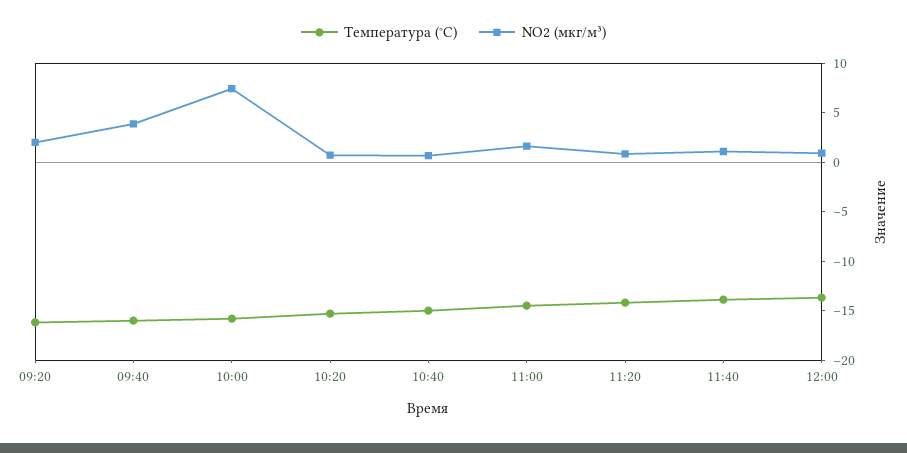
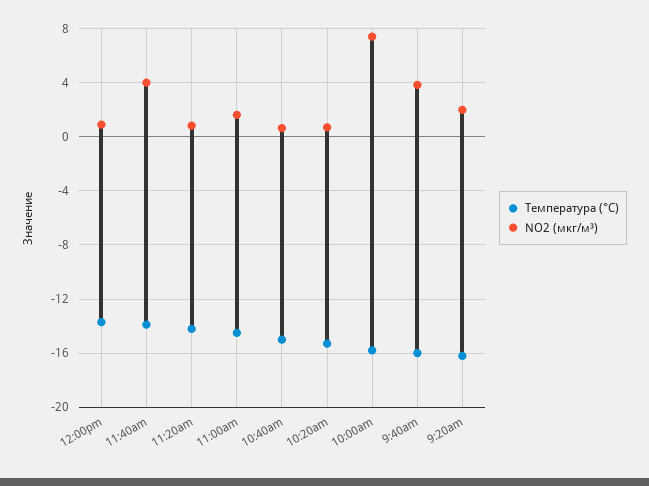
  {
    "Температура (°C)": {
      "09:20": -16,
      "09:40": -16,
      "10:00": -16,
      "10:20": -15.5,
      "10:40": -15,
      "11:00": -14.5,
      "11:20": -14,
      "11:40": -14,
      "12:00": -13.5
    },
    "NO2 (мкг/м³)": {
      "09:20": 2,
      "09:40": 4,
      "10:00": 7.5,
      "10:20": 0.5,
      "10:40": 0.5,
      "11:00": 1.5,
      "11:20": 1,
-     "11:40": 1,
+     "11:40": 4,
      "12:00": 1
    }
  }

